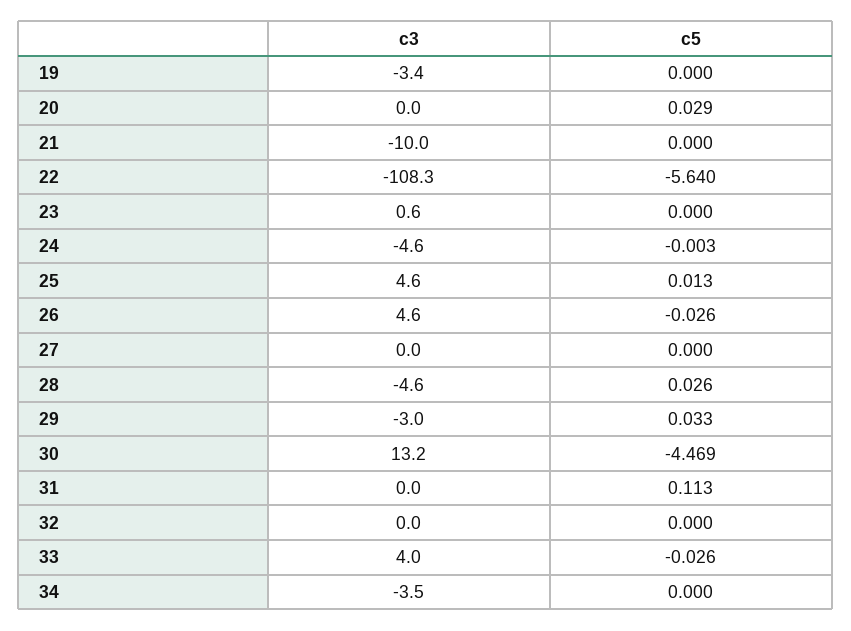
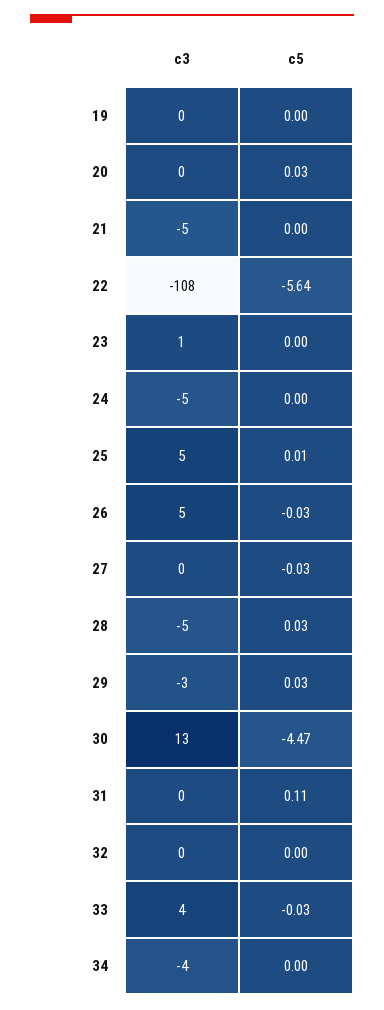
  {
    "c3": {
-     "19": -3.4,
+     "19": 0,
      "20": 0,
-     "21": -10,
+     "21": -5,
      "22": -108.3,
      "23": 0.6,
      "24": -4.6,
      "25": 4.6,
      "26": 4.6,
      "27": 0,
      "28": -4.6,
      "29": -3,
      "30": 13.2,
      "31": 0,
      "32": 0,
      "33": 4,
      "34": -3.5
    },
    "c5": {
      "19": 0,
      "20": 0.029,
      "21": 0,
      "22": -5.64,
      "23": 0,
      "24": -0.003,
      "25": 0.013,
      "26": -0.026,
-     "27": 0,
+     "27": -0.03,
      "28": 0.026,
      "29": 0.033,
      "30": -4.469,
      "31": 0.113,
      "32": 0,
      "33": -0.026,
      "34": 0
    }
  }

